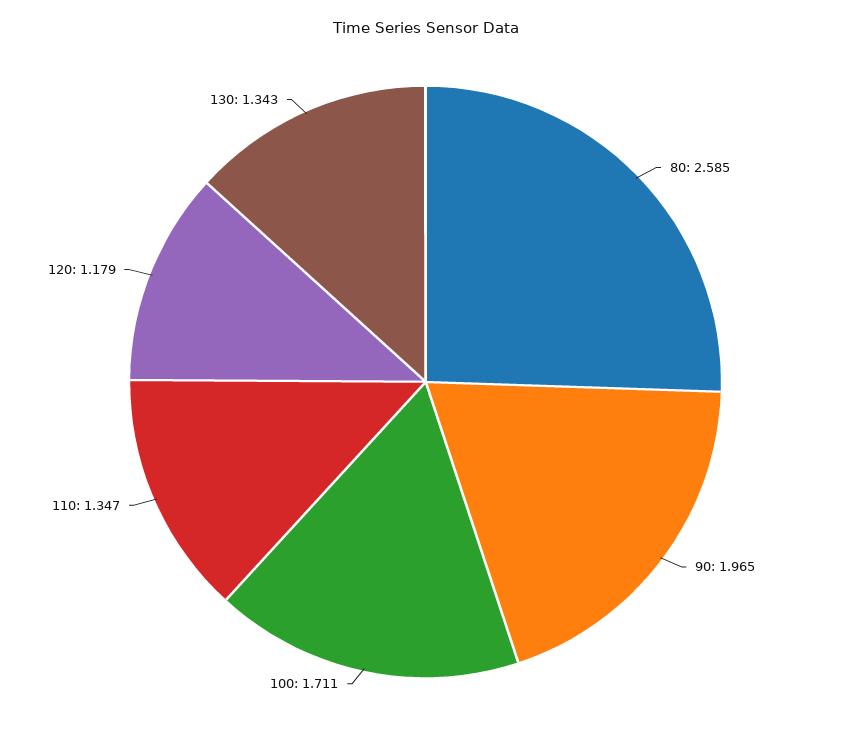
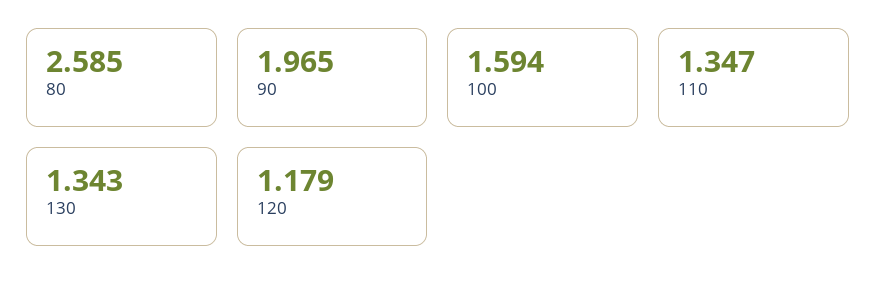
  {
    "80": 2.585,
    "90": 1.965,
-   "100": 1.711,
+   "100": 1.594,
    "110": 1.347,
    "120": 1.179,
    "130": 1.343
  }

